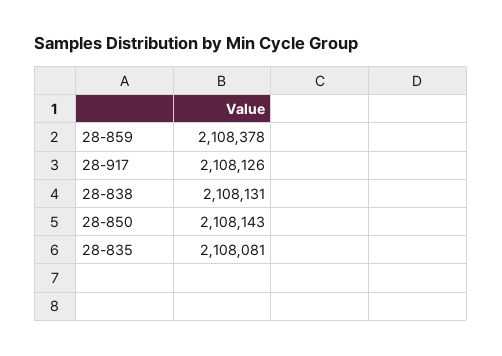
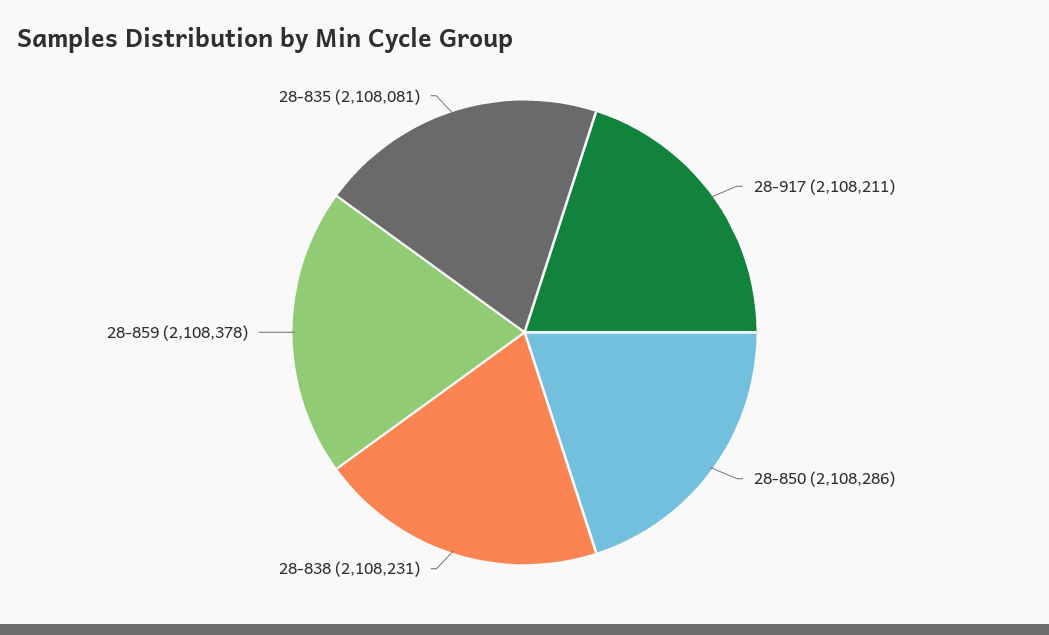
  {
    "28-859": 2108378,
-   "28-917": 2108126,
+   "28-917": 2108211,
-   "28-838": 2108131,
+   "28-838": 2108231,
-   "28-850": 2108143,
+   "28-850": 2108286,
    "28-835": 2108081
  }

